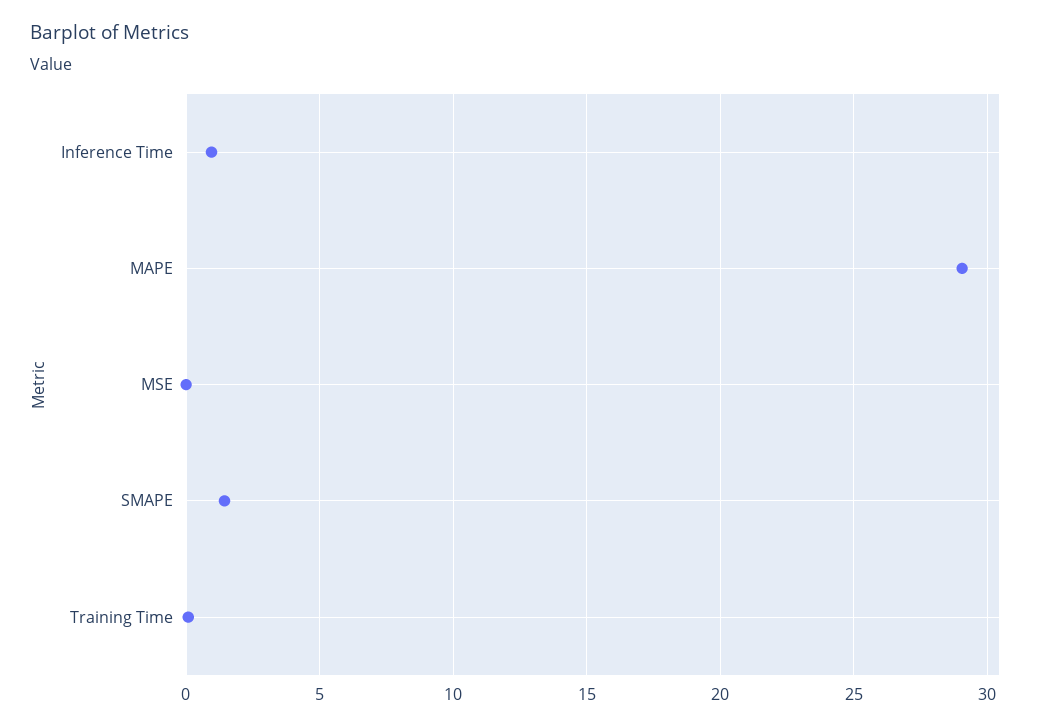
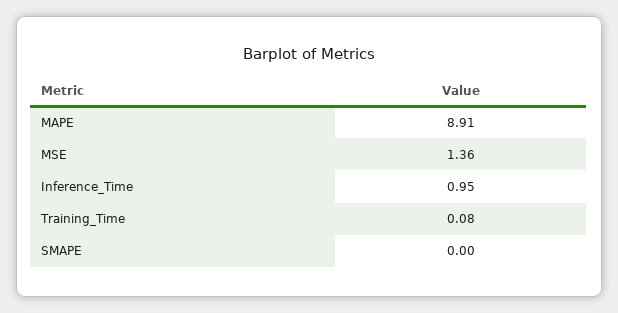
  {
    "Inference Time": 0.95,
-   "MAPE": 29,
+   "MAPE": 8.91,
-   "MSE": 0,
+   "MSE": 1.36,
-   "SMAPE": 1.5,
+   "SMAPE": 0,
    "Training Time": 0.08
  }

